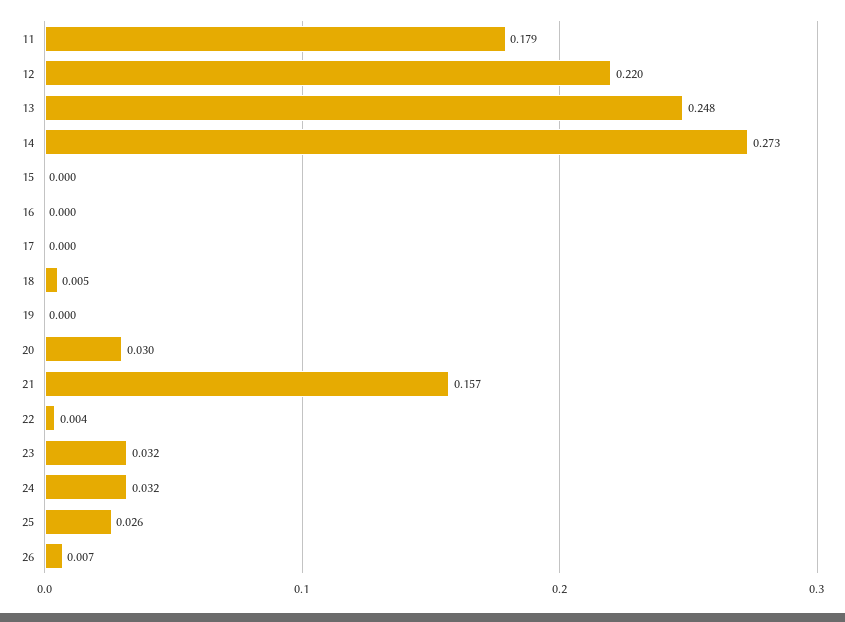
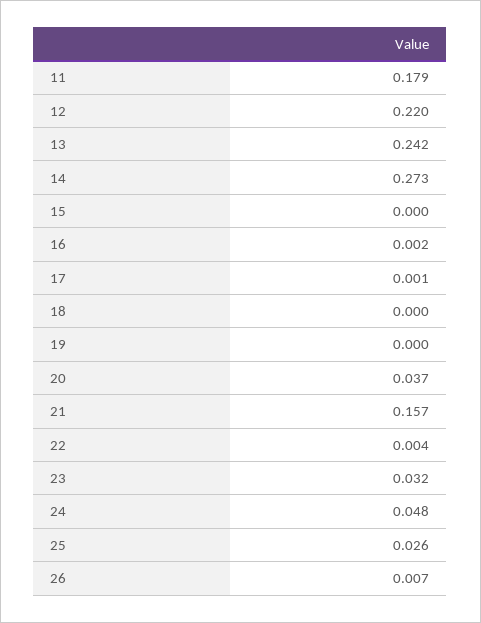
  {
    "11": 0.179,
    "12": 0.22,
-   "13": 0.248,
+   "13": 0.242,
    "14": 0.273,
    "15": 0,
-   "16": 0,
+   "16": 0.002,
-   "17": 0,
+   "17": 0.001,
-   "18": 0.005,
+   "18": 0,
    "19": 0,
-   "20": 0.03,
+   "20": 0.037,
    "21": 0.157,
    "22": 0.004,
    "23": 0.032,
-   "24": 0.032,
+   "24": 0.048,
    "25": 0.026,
    "26": 0.007
  }

